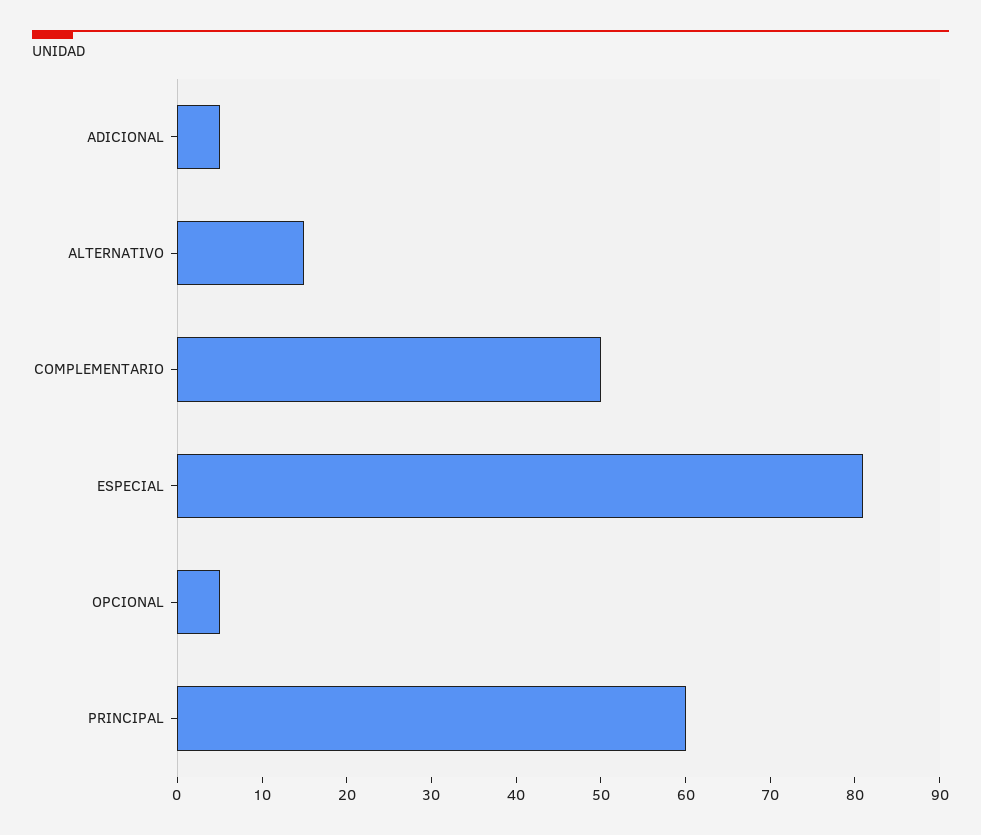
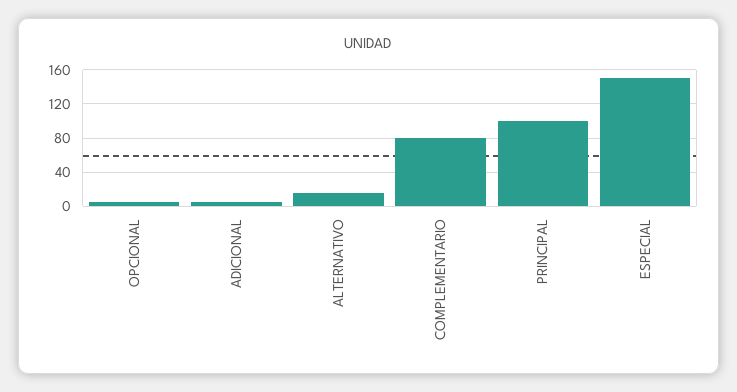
  {
    "ADICIONAL": 5,
    "ALTERNATIVO": 15,
-   "COMPLEMENTARIO": 50,
+   "COMPLEMENTARIO": 80,
-   "ESPECIAL": 81,
+   "ESPECIAL": 150,
    "OPCIONAL": 5,
-   "PRINCIPAL": 60
+   "PRINCIPAL": 100
  }

